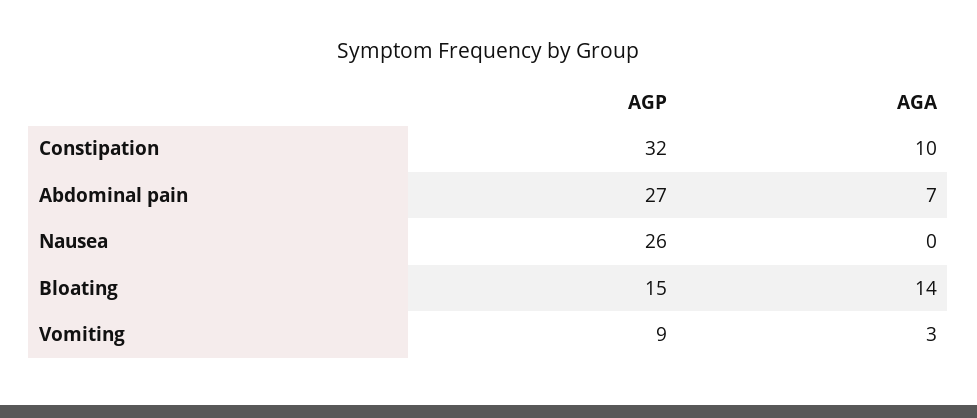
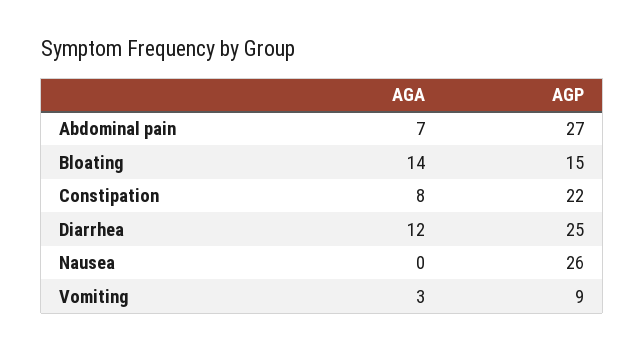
  {
    "AGP": {
-     "Constipation": 32,
+     "Constipation": 22,
      "Abdominal pain": 27,
      "Nausea": 26,
      "Bloating": 15,
-     "Vomiting": 9
+     "Vomiting": 9,
+     "Diarrhea": 25
    },
    "AGA": {
-     "Constipation": 10,
+     "Constipation": 8,
      "Abdominal pain": 7,
      "Nausea": 0,
      "Bloating": 14,
-     "Vomiting": 3
+     "Vomiting": 3,
+     "Diarrhea": 12
    }
  }

